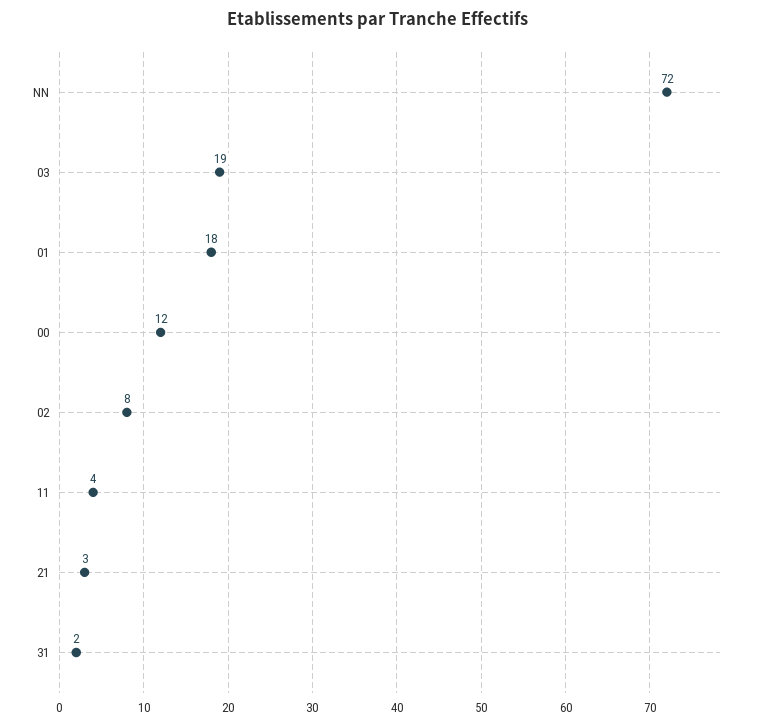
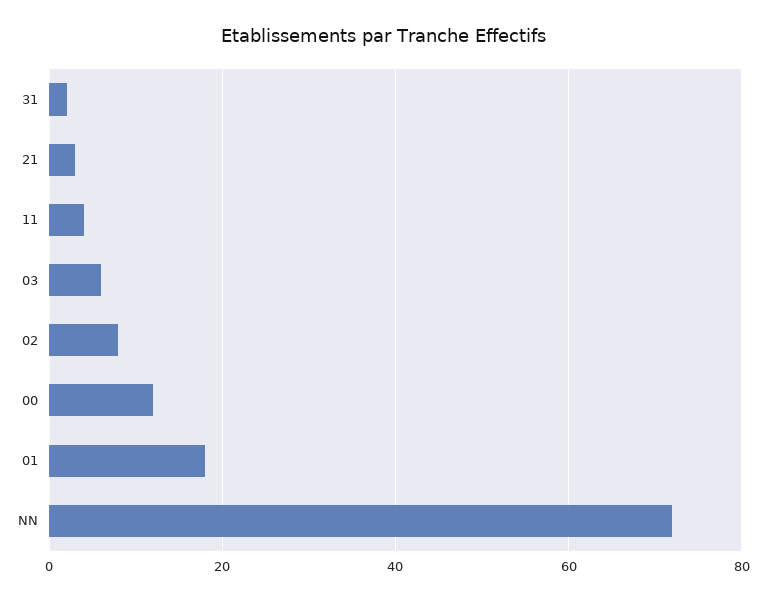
  {
    "NN": 72,
-   "03": 19,
+   "03": 5,
    "01": 18,
    "00": 12,
    "02": 8,
    "11": 4,
    "21": 3,
    "31": 2
  }

